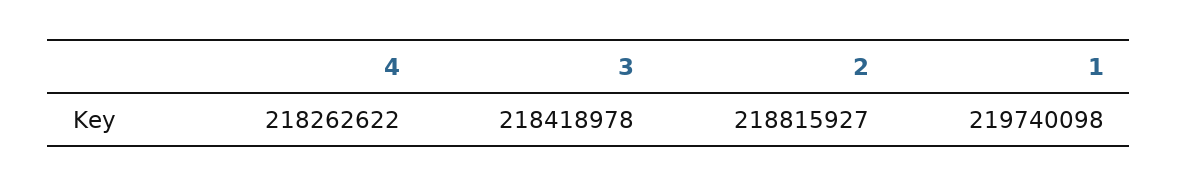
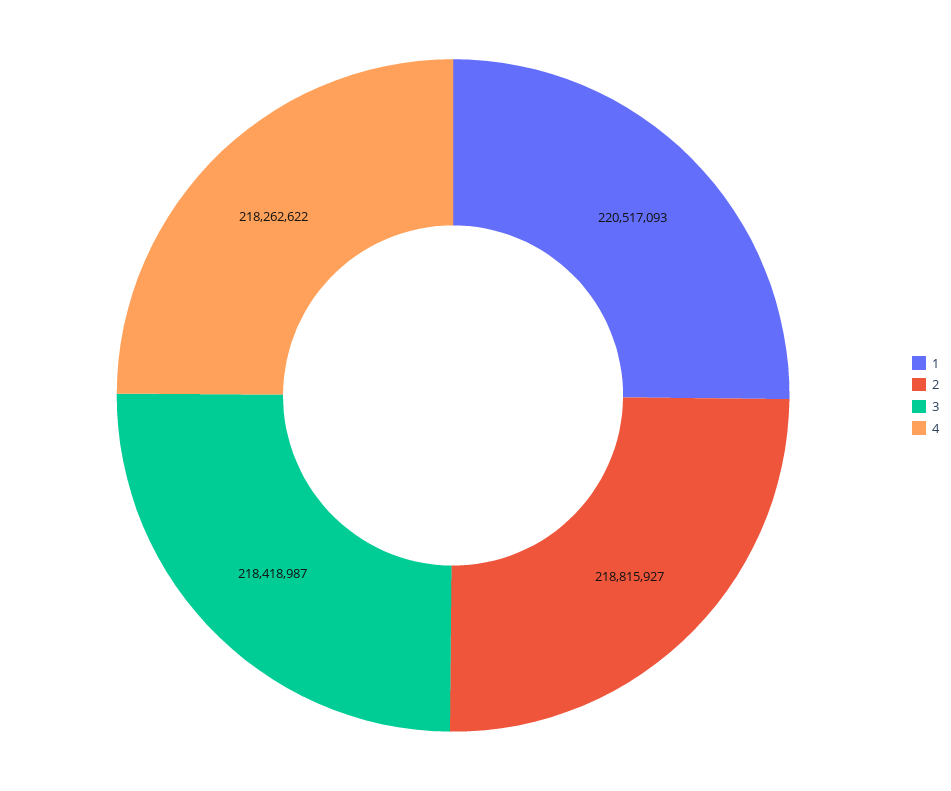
  {
    "4": 218262622,
-   "3": 218418978,
+   "3": 218418987,
    "2": 218815927,
-   "1": 219740098
+   "1": 220517093
  }

